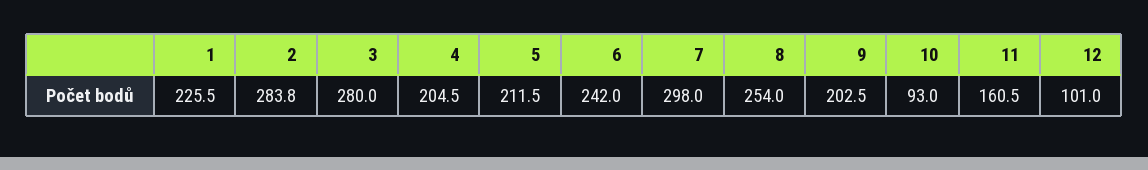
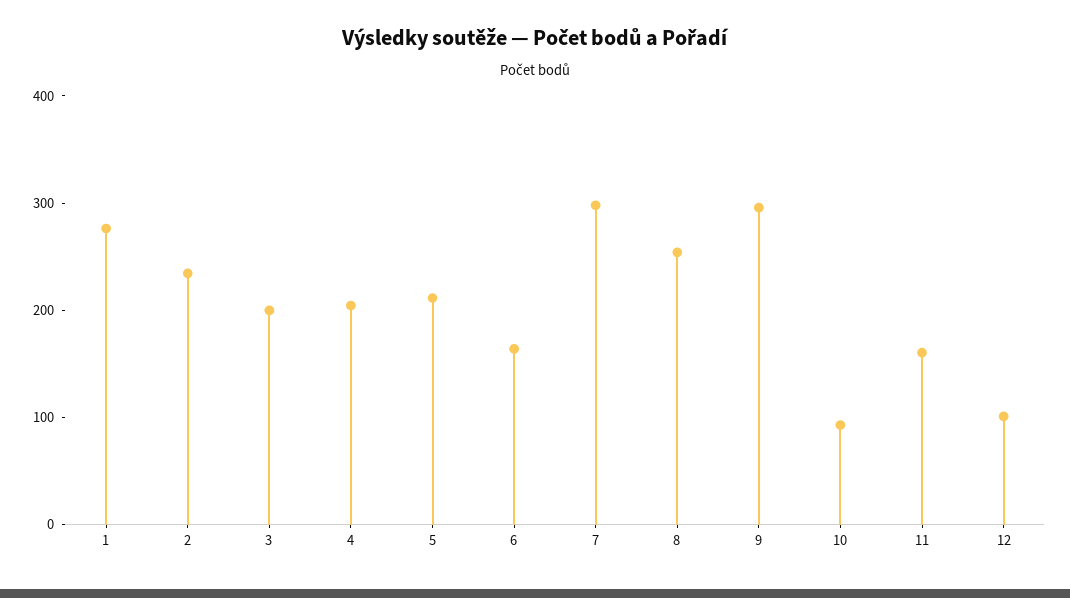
  {
-   "1": 225.5,
+   "1": 280,
-   "2": 283.8,
+   "2": 240,
-   "3": 280,
+   "3": 200,
    "4": 204.5,
    "5": 211.5,
-   "6": 242,
+   "6": 160,
    "7": 298,
    "8": 254,
-   "9": 202.5,
+   "9": 300,
    "10": 93,
    "11": 160.5,
    "12": 101
  }

